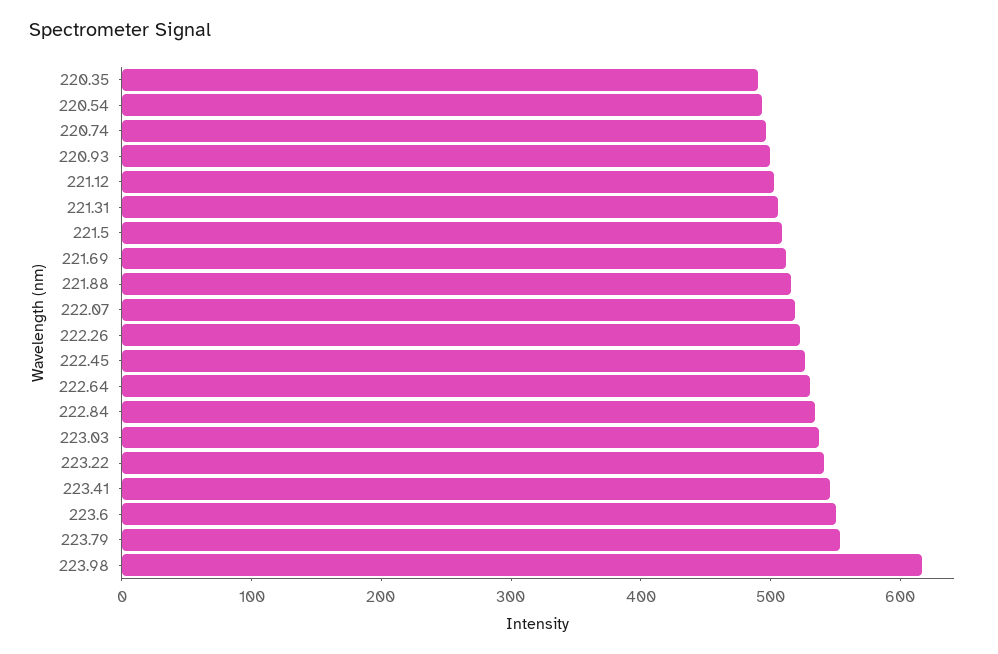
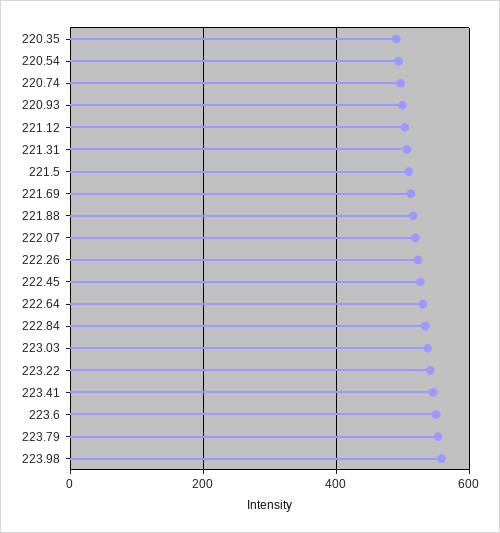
  {
    "220.35": 500,
    "220.54": 500,
    "220.74": 500,
    "220.93": 500,
    "221.12": 500,
    "221.31": 500,
    "221.5": 500,
    "221.69": 520,
    "221.88": 520,
    "222.07": 520,
    "222.26": 520,
    "222.45": 520,
    "222.64": 540,
    "222.84": 540,
    "223.03": 540,
    "223.22": 540,
    "223.41": 540,
    "223.6": 560,
    "223.79": 560,
-   "223.98": 620
+   "223.98": 560
  }

